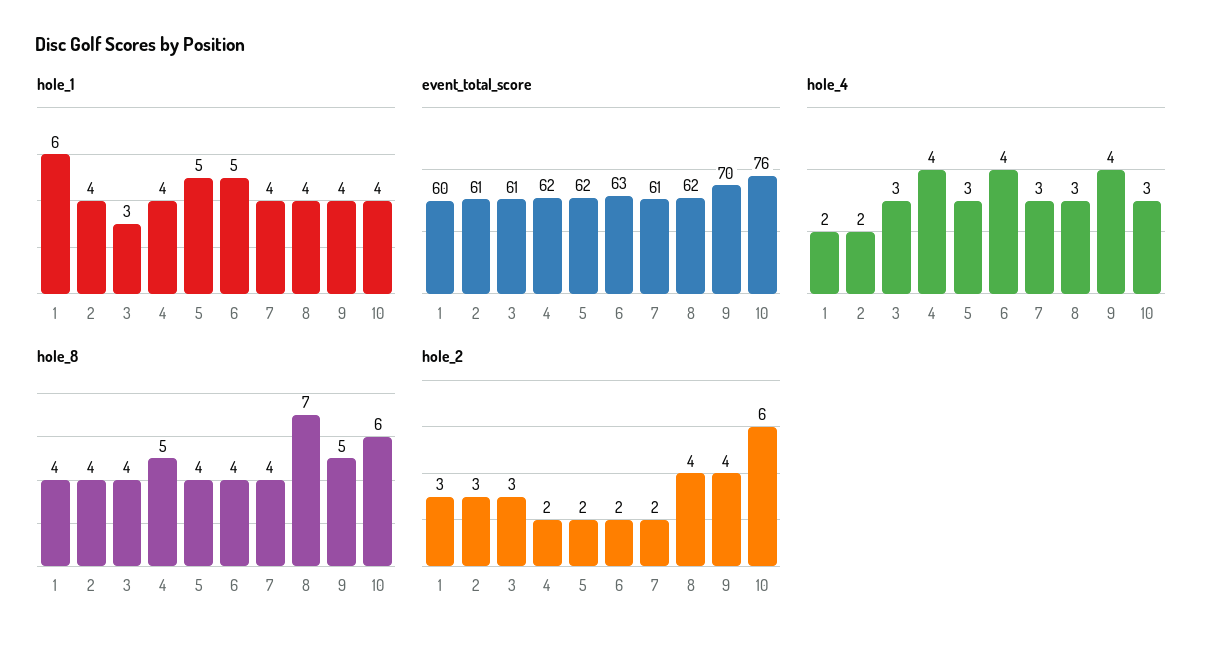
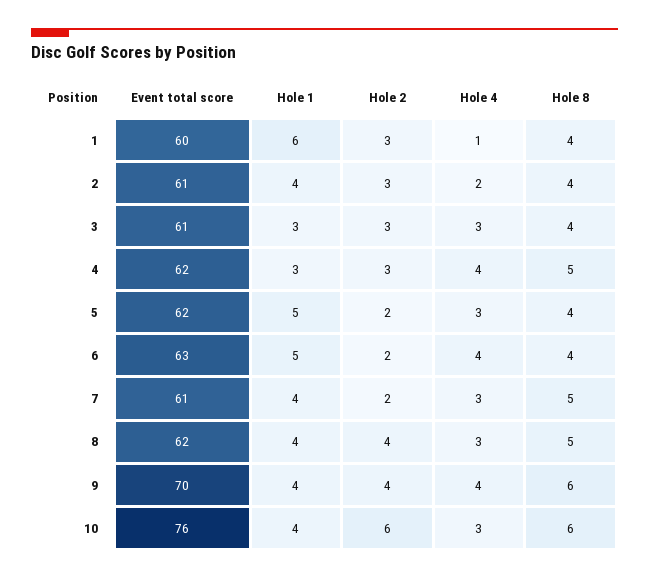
  {
    "hole_1": {
      "1": 6,
      "2": 4,
      "3": 3,
-     "4": 4,
+     "4": 3,
      "5": 5,
      "6": 5,
      "7": 4,
      "8": 4,
      "9": 4,
      "10": 4
    },
    "event_total_score": {
      "1": 60,
      "2": 61,
      "3": 61,
      "4": 62,
      "5": 62,
      "6": 63,
      "7": 61,
      "8": 62,
      "9": 70,
      "10": 76
    },
    "hole_4": {
-     "1": 2,
+     "1": 1,
      "2": 2,
      "3": 3,
      "4": 4,
      "5": 3,
      "6": 4,
      "7": 3,
      "8": 3,
      "9": 4,
      "10": 3
    },
    "hole_8": {
      "1": 4,
      "2": 4,
      "3": 4,
      "4": 5,
      "5": 4,
      "6": 4,
-     "7": 4,
+     "7": 5,
-     "8": 7,
+     "8": 5,
-     "9": 5,
+     "9": 6,
      "10": 6
    },
    "hole_2": {
      "1": 3,
      "2": 3,
      "3": 3,
-     "4": 2,
+     "4": 3,
      "5": 2,
      "6": 2,
      "7": 2,
      "8": 4,
      "9": 4,
      "10": 6
    }
  }

